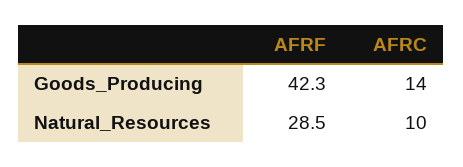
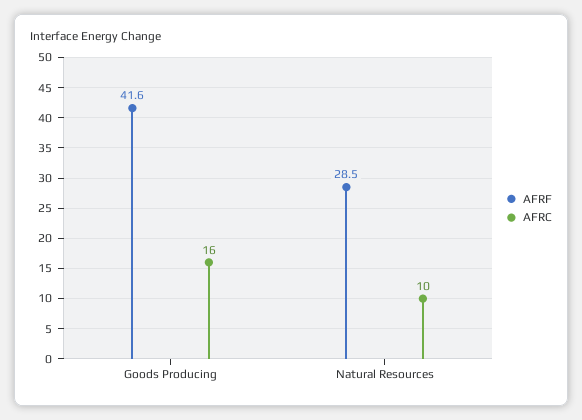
  {
    "AFRF": {
-     "Goods_Producing": 42.3,
+     "Goods_Producing": 41.6,
      "Natural_Resources": 28.5
    },
    "AFRC": {
-     "Goods_Producing": 14,
+     "Goods_Producing": 16,
      "Natural_Resources": 10
    }
  }

